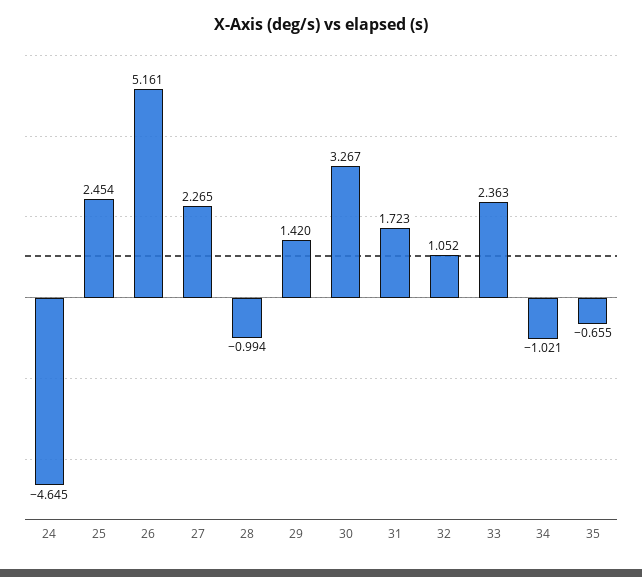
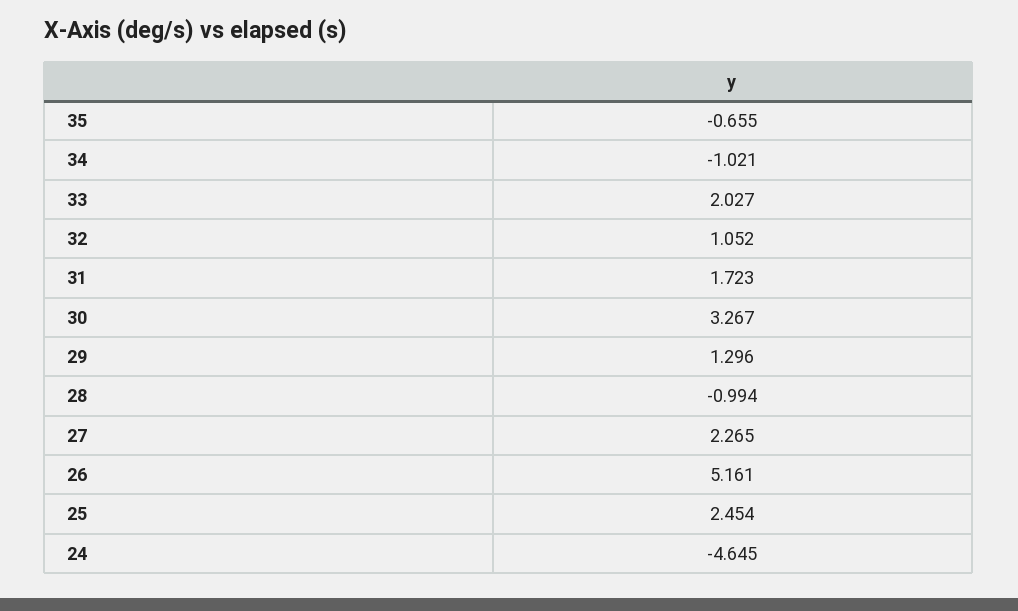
  {
    "24": -4.645,
    "25": 2.454,
    "26": 5.161,
    "27": 2.265,
    "28": -0.994,
-   "29": 1.42,
+   "29": 1.296,
    "30": 3.267,
    "31": 1.723,
    "32": 1.052,
-   "33": 2.363,
+   "33": 2.027,
    "34": -1.021,
    "35": -0.655
  }

